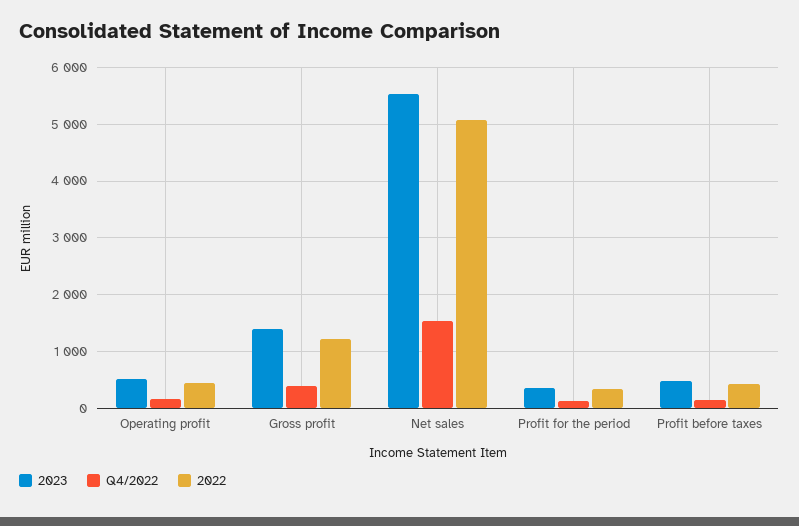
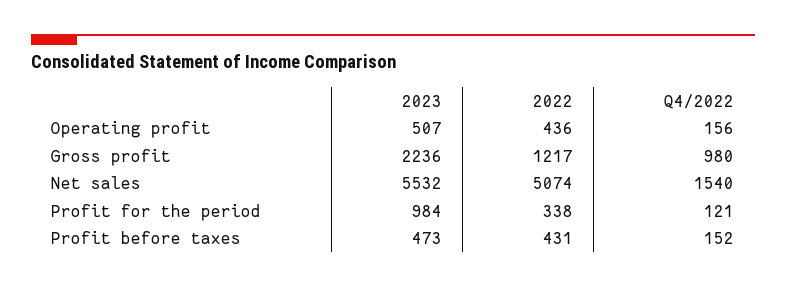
  {
    "2023": {
      "Operating profit": 507,
-     "Gross profit": 1400,
+     "Gross profit": 2236,
      "Net sales": 5532,
-     "Profit for the period": 400,
+     "Profit for the period": 984,
      "Profit before taxes": 473
    },
    "Q4/2022": {
      "Operating profit": 156,
-     "Gross profit": 400,
+     "Gross profit": 980,
      "Net sales": 1540,
      "Profit for the period": 121,
      "Profit before taxes": 152
    },
    "2022": {
      "Operating profit": 436,
      "Gross profit": 1217,
      "Net sales": 5074,
      "Profit for the period": 338,
      "Profit before taxes": 431
    }
  }

